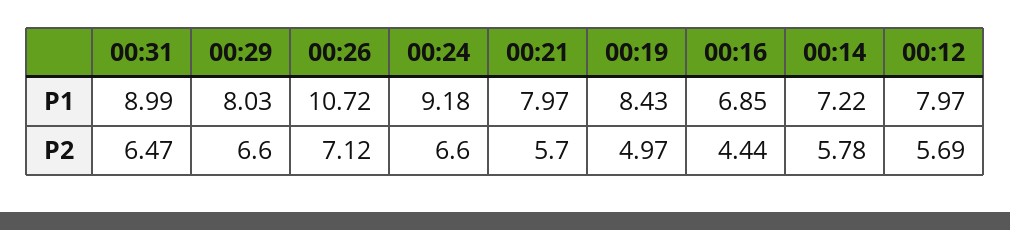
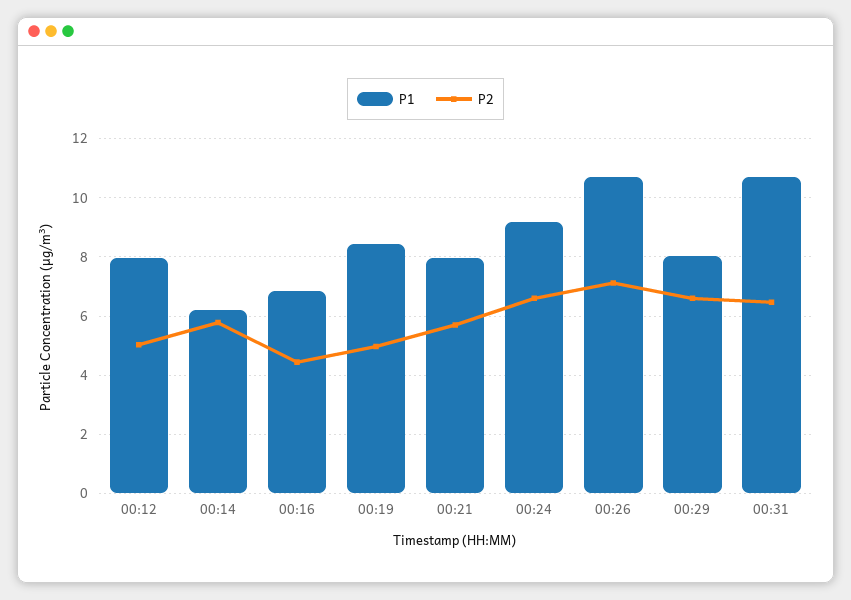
  {
    "P1": {
-     "00:31": 8.99,
+     "00:31": 10.75,
      "00:29": 8.03,
      "00:26": 10.72,
      "00:24": 9.18,
      "00:21": 7.97,
      "00:19": 8.43,
      "00:16": 6.85,
-     "00:14": 7.22,
+     "00:14": 6.25,
      "00:12": 7.97
    },
    "P2": {
      "00:31": 6.47,
      "00:29": 6.6,
      "00:26": 7.12,
      "00:24": 6.6,
      "00:21": 5.7,
      "00:19": 4.97,
      "00:16": 4.44,
      "00:14": 5.78,
-     "00:12": 5.69
+     "00:12": 5
    }
  }

